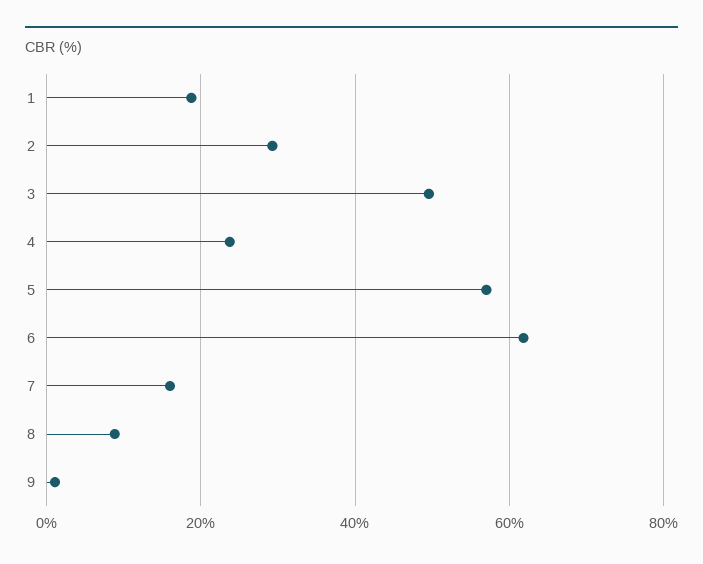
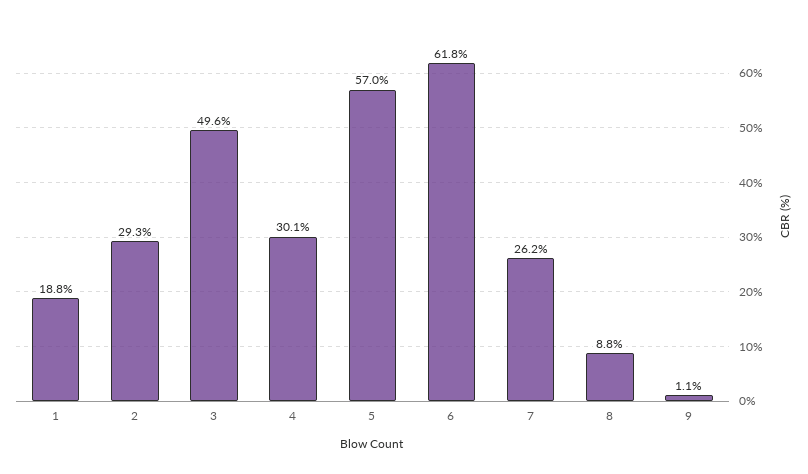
  {
    "1": 18.8,
    "2": 29.3,
    "3": 49.6,
-   "4": 24,
+   "4": 30.1,
    "5": 57,
    "6": 61.8,
-   "7": 16,
+   "7": 26.2,
    "8": 8.8,
    "9": 1.1
  }

